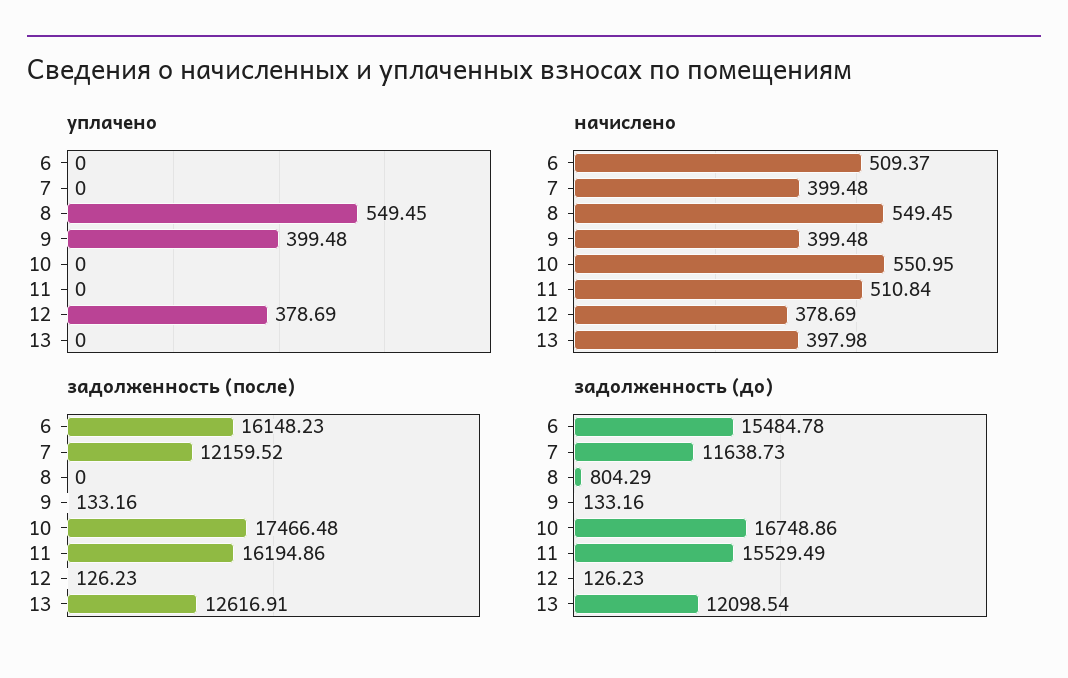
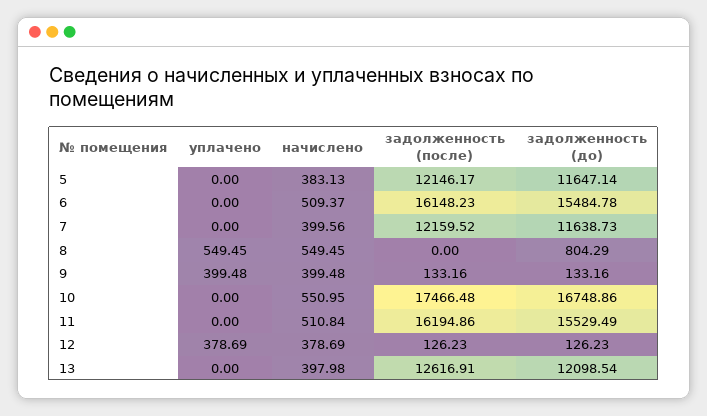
  {
    "уплачено": {
      "6": 0,
      "7": 0,
      "8": 549.45,
      "9": 399.48,
      "10": 0,
      "11": 0,
      "12": 378.69,
-     "13": 0
+     "13": 0,
+     "5": 0
    },
    "начислено": {
      "6": 509.37,
-     "7": 399.48,
+     "7": 399.56,
      "8": 549.45,
      "9": 399.48,
      "10": 550.95,
      "11": 510.84,
      "12": 378.69,
-     "13": 397.98
+     "13": 397.98,
+     "5": 383.13
    },
    "задолженность (после)": {
      "6": 16148.23,
      "7": 12159.52,
      "8": 0,
      "9": 133.16,
      "10": 17466.48,
      "11": 16194.86,
      "12": 126.23,
-     "13": 12616.91
+     "13": 12616.91,
+     "5": 12146.17
    },
    "задолженность (до)": {
      "6": 15484.78,
      "7": 11638.73,
      "8": 804.29,
      "9": 133.16,
      "10": 16748.86,
      "11": 15529.49,
      "12": 126.23,
-     "13": 12098.54
+     "13": 12098.54,
+     "5": 11647.14
    }
  }

